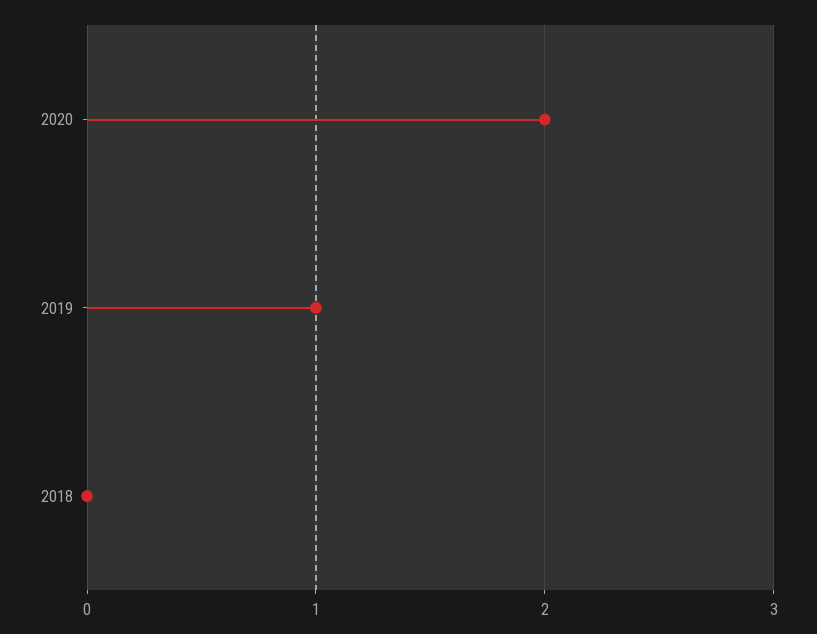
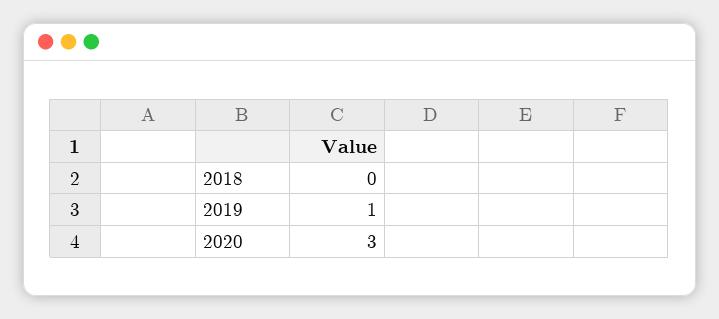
  {
-   "2020": 2,
+   "2020": 3,
    "2019": 1,
    "2018": 0
  }

